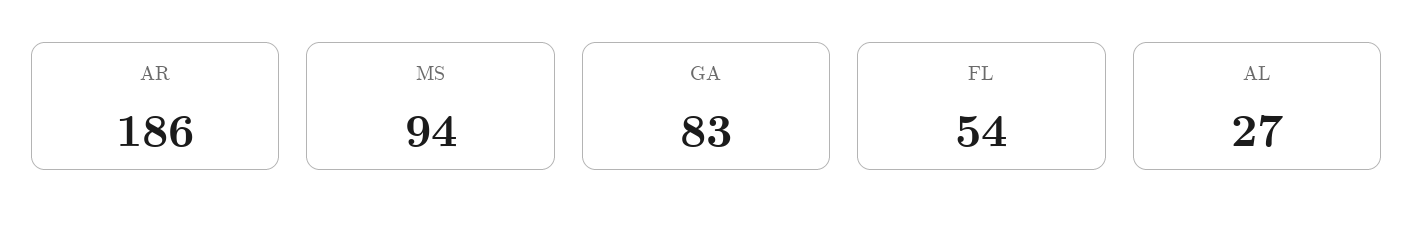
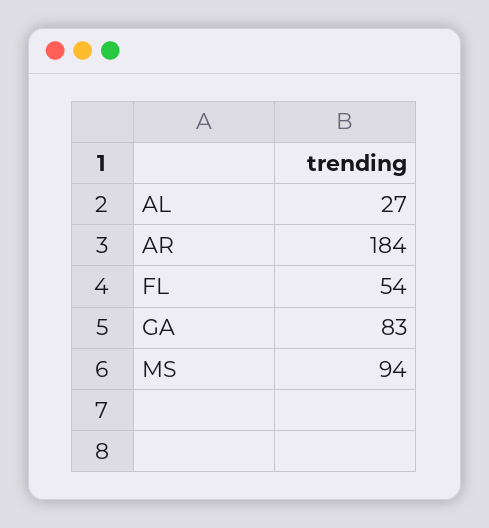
  {
-   "AR": 186,
+   "AR": 184,
    "MS": 94,
    "GA": 83,
    "FL": 54,
    "AL": 27
  }

